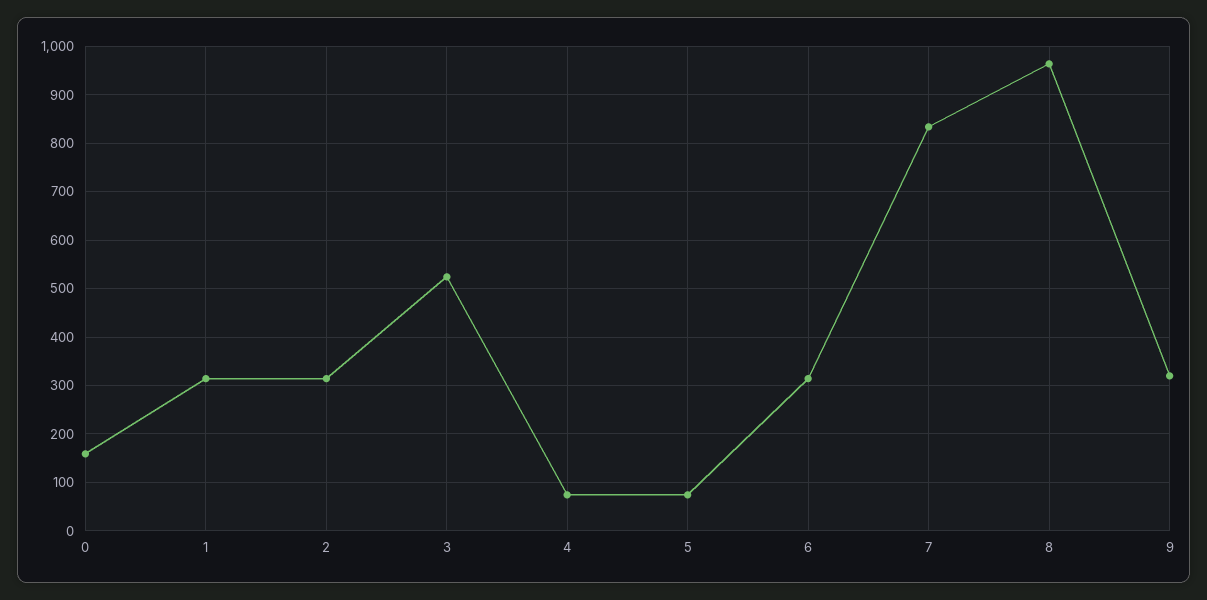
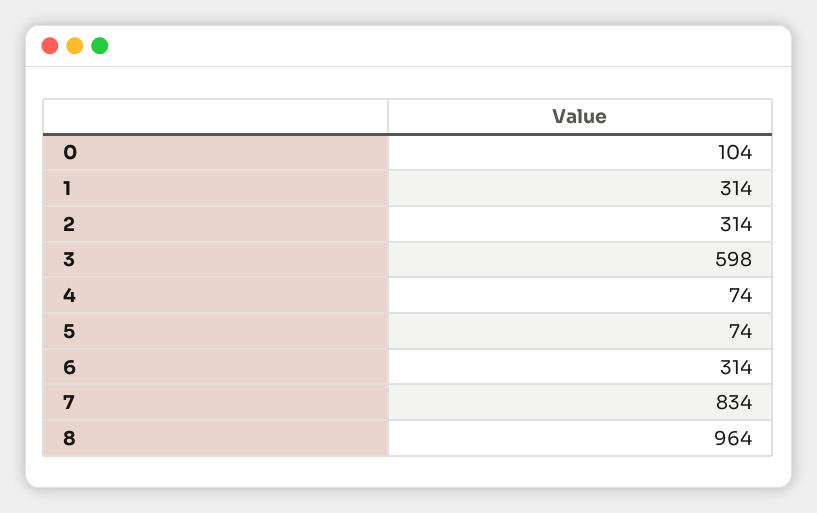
  {
-   "0": 160,
+   "0": 104,
    "1": 314,
    "2": 314,
-   "3": 520,
+   "3": 598,
    "4": 74,
    "5": 74,
    "6": 314,
    "7": 834,
-   "8": 964,
+   "8": 964
-   "9": 320
  }

